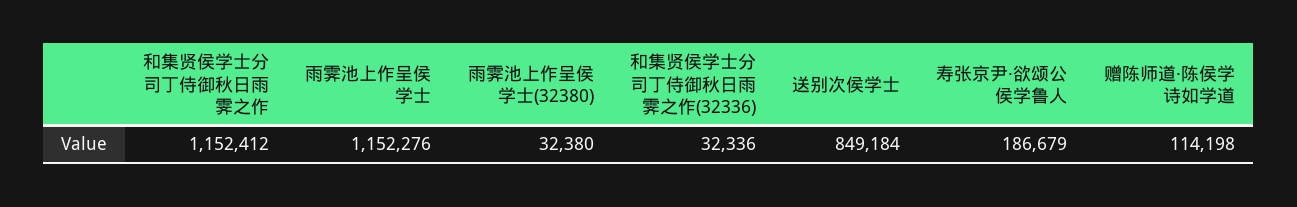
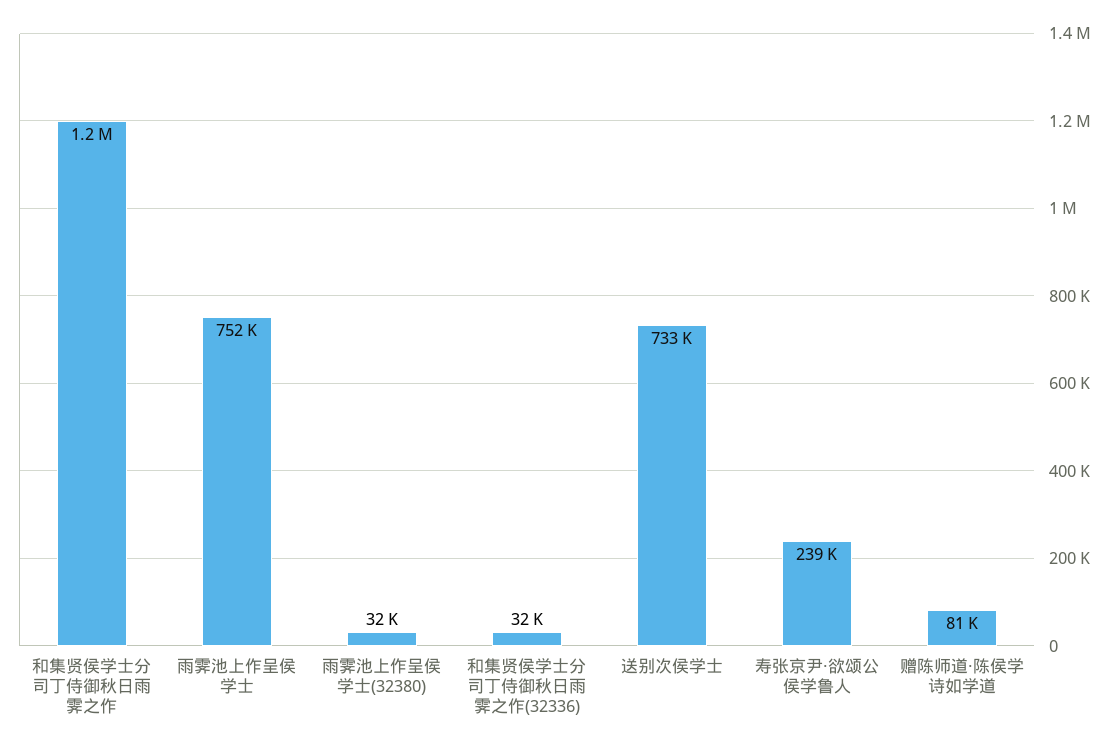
  {
    "和集贤侯学士分司丁侍御秋日雨霁之作": 1152412,
-   "雨霁池上作呈侯学士": 1152276,
+   "雨霁池上作呈侯学士": 752000,
    "雨霁池上作呈侯学士(32380)": 32380,
    "和集贤侯学士分司丁侍御秋日雨霁之作(32336)": 32336,
-   "送别次侯学士": 849184,
+   "送别次侯学士": 733000,
-   "寿张京尹·欲颂公侯学鲁人": 186679,
+   "寿张京尹·欲颂公侯学鲁人": 239000,
-   "赠陈师道·陈侯学诗如学道": 114198
+   "赠陈师道·陈侯学诗如学道": 81000
  }

